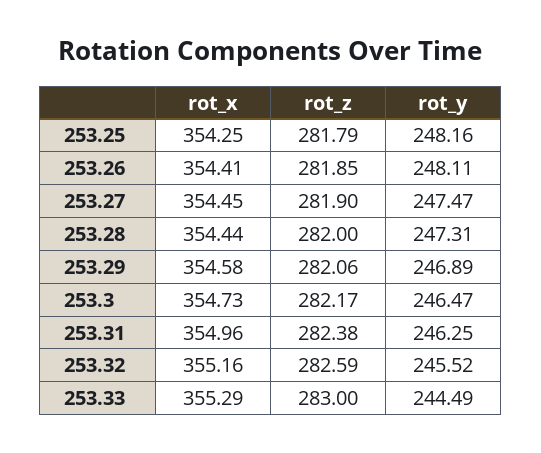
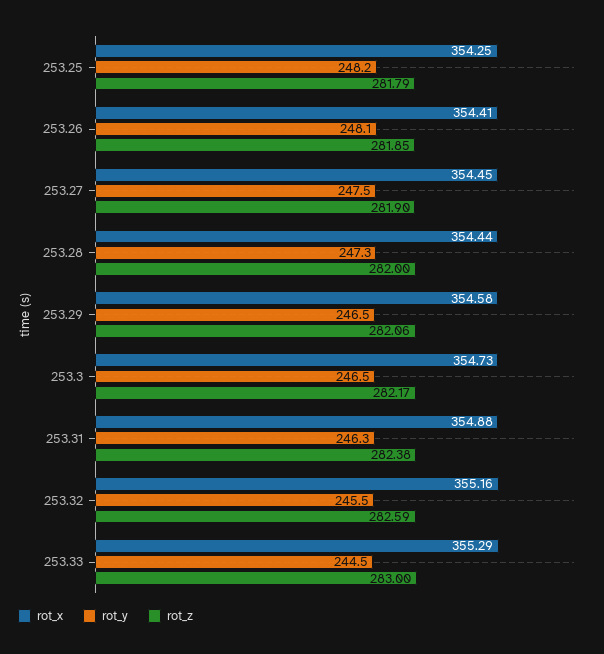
  {
    "rot_x": {
      "253.25": 354.25,
      "253.26": 354.41,
      "253.27": 354.45,
      "253.28": 354.44,
      "253.29": 354.58,
      "253.3": 354.73,
-     "253.31": 354.96,
+     "253.31": 354.88,
      "253.32": 355.16,
      "253.33": 355.29
    },
    "rot_z": {
      "253.25": 281.79,
      "253.26": 281.85,
      "253.27": 281.9,
      "253.28": 282,
      "253.29": 282.06,
      "253.3": 282.17,
      "253.31": 282.38,
      "253.32": 282.59,
      "253.33": 283
    },
    "rot_y": {
      "253.25": 248.16,
      "253.26": 248.11,
      "253.27": 247.47,
      "253.28": 247.31,
-     "253.29": 246.89,
+     "253.29": 246.5,
      "253.3": 246.47,
      "253.31": 246.25,
      "253.32": 245.52,
      "253.33": 244.49
    }
  }

